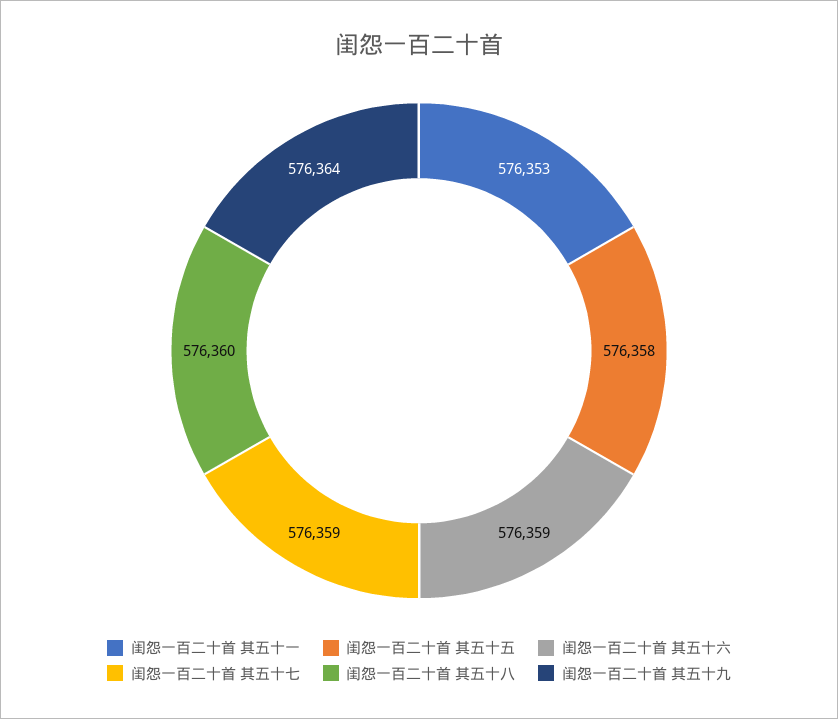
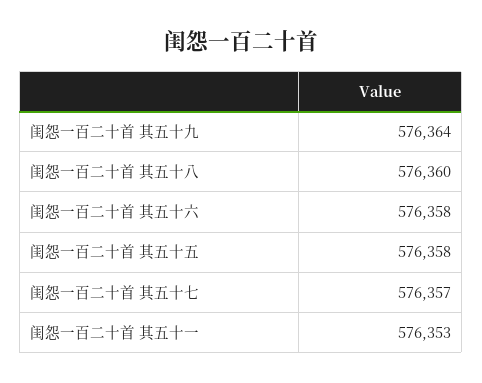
  {
    "闺怨一百二十首 其五十一": 576353,
    "闺怨一百二十首 其五十五": 576358,
-   "闺怨一百二十首 其五十六": 576359,
+   "闺怨一百二十首 其五十六": 576358,
-   "闺怨一百二十首 其五十七": 576359,
+   "闺怨一百二十首 其五十七": 576357,
    "闺怨一百二十首 其五十八": 576360,
    "闺怨一百二十首 其五十九": 576364
  }

